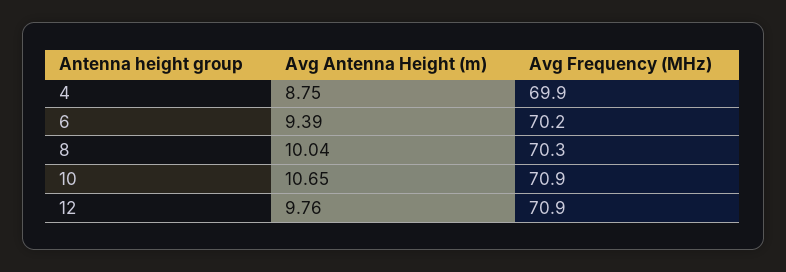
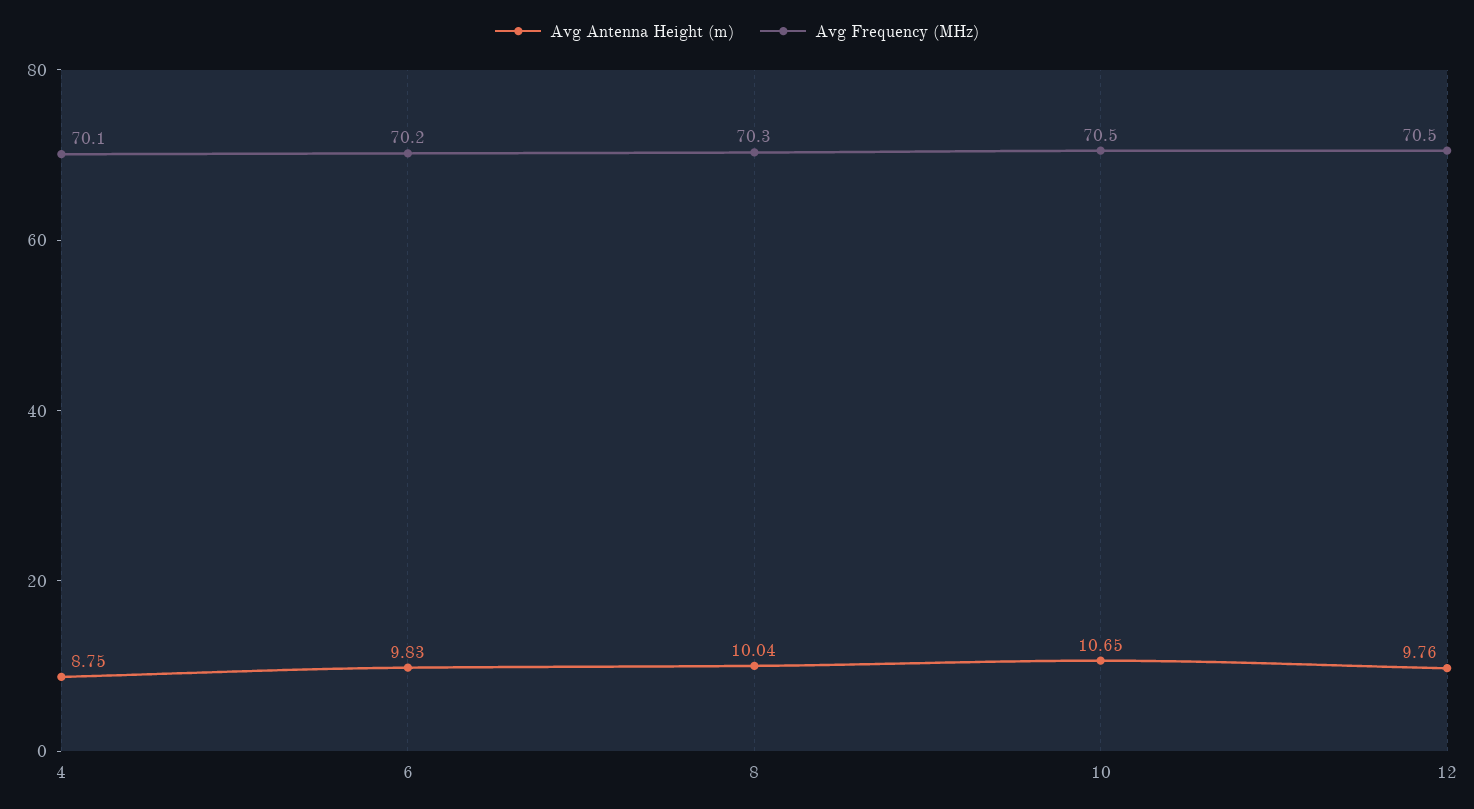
  {
    "Avg Antenna Height (m)": {
      "4": 8.75,
-     "6": 9.39,
+     "6": 9.83,
      "8": 10.04,
      "10": 10.65,
      "12": 9.76
    },
    "Avg Frequency (MHz)": {
-     "4": 69.9,
+     "4": 70.1,
      "6": 70.2,
      "8": 70.3,
-     "10": 70.9,
+     "10": 70.5,
-     "12": 70.9
+     "12": 70.5
    }
  }

